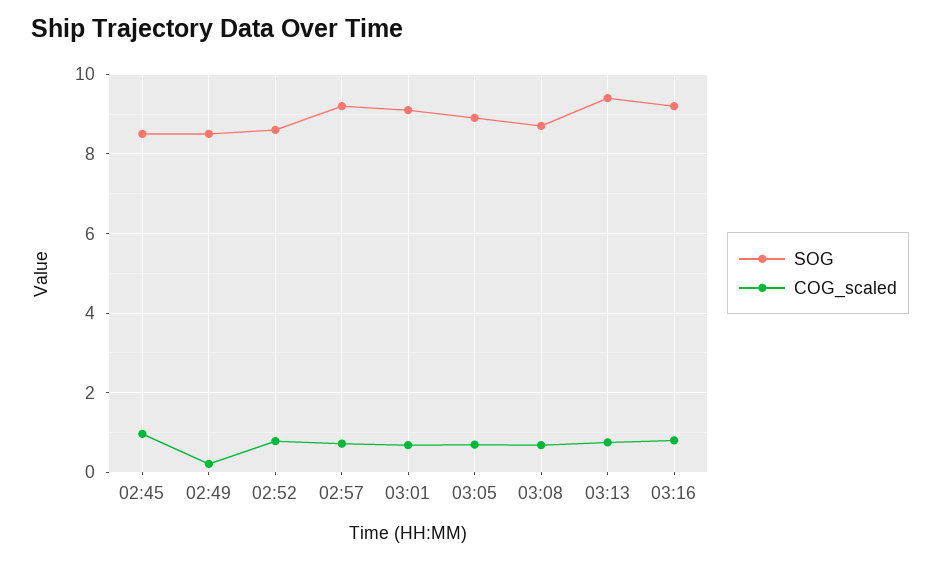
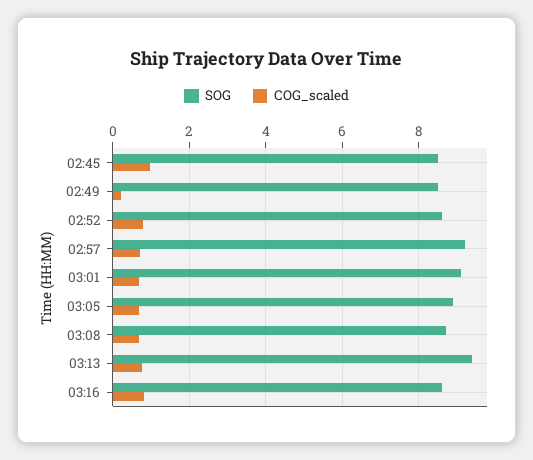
  {
    "SOG": {
      "02:45": 8.6,
      "02:49": 8.6,
      "02:52": 8.6,
      "02:57": 9.2,
      "03:01": 9.2,
      "03:05": 9,
      "03:08": 8.8,
      "03:13": 9.4,
-     "03:16": 9.2
+     "03:16": 8.6
    },
    "COG_scaled": {
      "02:45": 1,
      "02:49": 0.2,
      "02:52": 0.8,
      "02:57": 0.8,
      "03:01": 0.6,
      "03:05": 0.6,
      "03:08": 0.6,
      "03:13": 0.8,
      "03:16": 0.8
    }
  }

